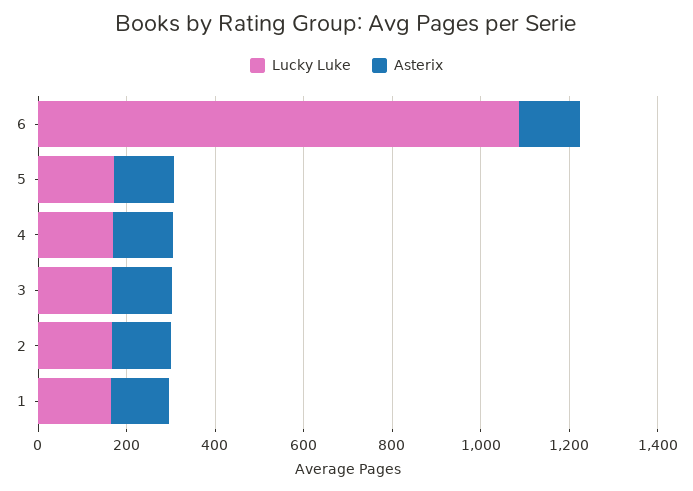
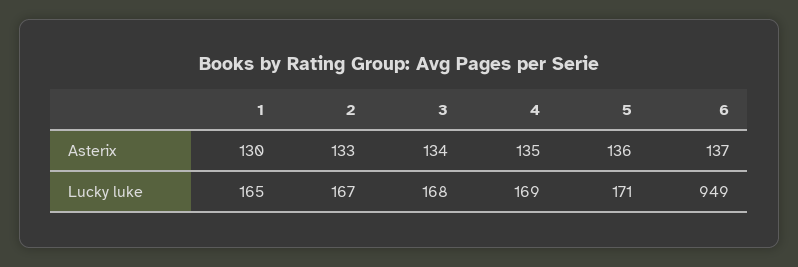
  {
    "Lucky Luke": {
-     "6": 1100,
+     "6": 949,
      "5": 171,
      "4": 169,
      "3": 168,
      "2": 167,
      "1": 165
    },
    "Asterix": {
      "6": 137,
      "5": 136,
      "4": 135,
      "3": 134,
      "2": 133,
      "1": 130
    }
  }

